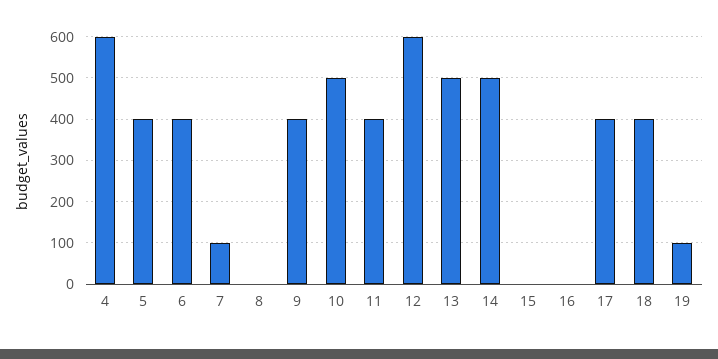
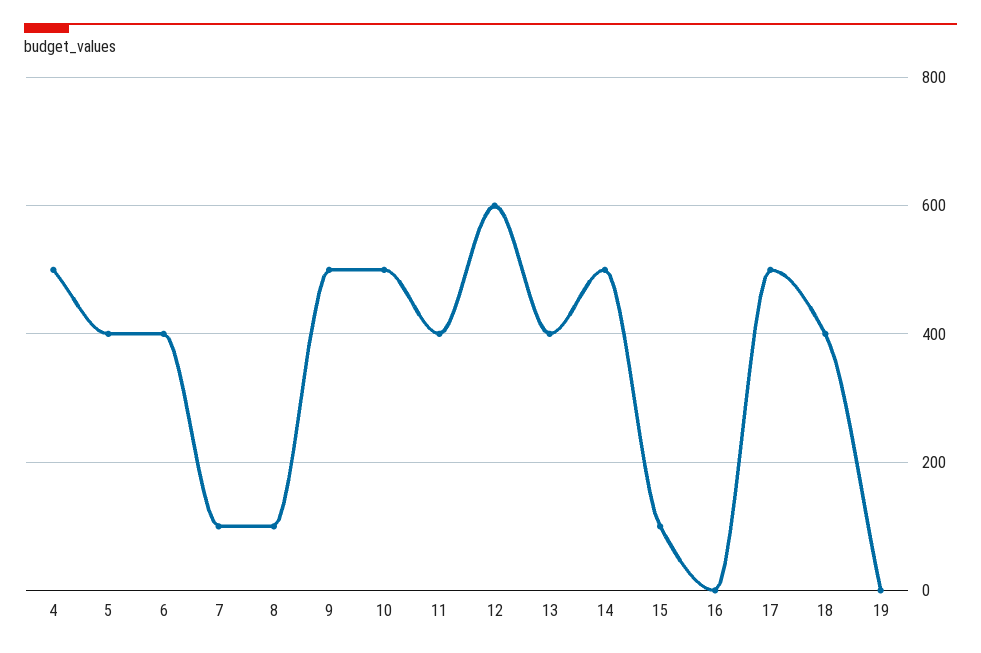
  {
-   "4": 600,
+   "4": 500,
    "5": 400,
    "6": 400,
    "7": 100,
-   "8": 0,
+   "8": 100,
-   "9": 400,
+   "9": 500,
    "10": 500,
    "11": 400,
    "12": 600,
-   "13": 500,
+   "13": 400,
    "14": 500,
-   "15": 0,
+   "15": 100,
    "16": 0,
-   "17": 400,
+   "17": 500,
    "18": 400,
-   "19": 100
+   "19": 0
  }

